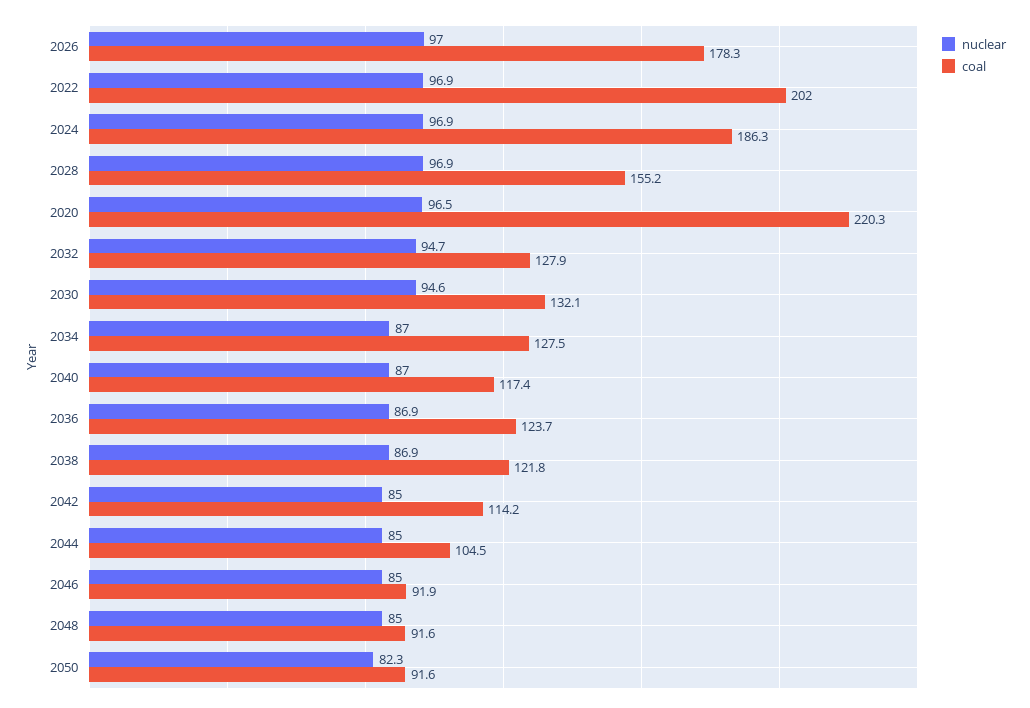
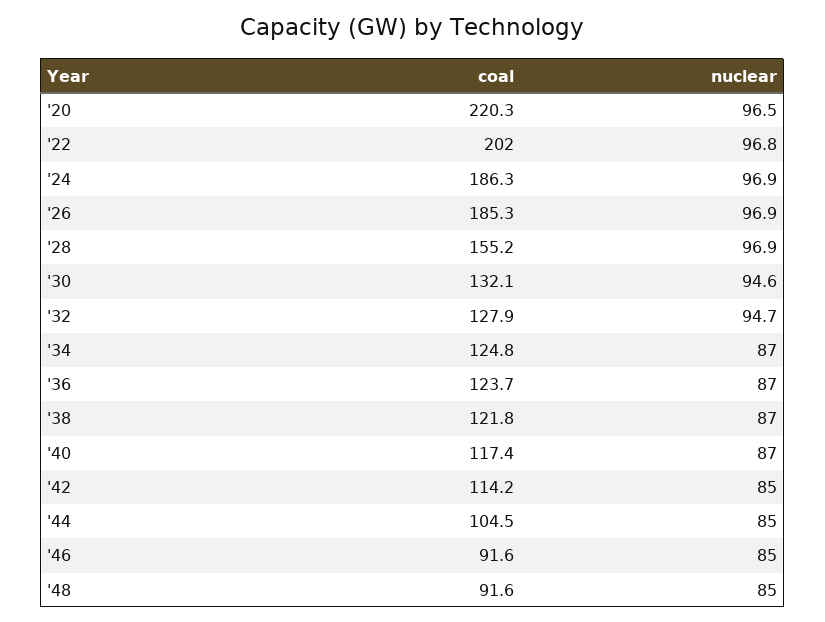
  {
    "nuclear": {
-     "2026": 97,
+     "2026": 96.9,
-     "2022": 96.9,
+     "2022": 96.8,
      "2024": 96.9,
      "2028": 96.9,
      "2020": 96.5,
      "2032": 94.7,
      "2030": 94.6,
      "2034": 87,
      "2040": 87,
-     "2036": 86.9,
+     "2036": 87,
-     "2038": 86.9,
+     "2038": 87,
      "2042": 85,
      "2044": 85,
      "2046": 85,
-     "2048": 85,
+     "2048": 85
-     "2050": 82.3
    },
    "coal": {
-     "2026": 178.3,
+     "2026": 185.3,
      "2022": 202,
      "2024": 186.3,
      "2028": 155.2,
      "2020": 220.3,
      "2032": 127.9,
      "2030": 132.1,
-     "2034": 127.5,
+     "2034": 124.8,
      "2040": 117.4,
      "2036": 123.7,
      "2038": 121.8,
      "2042": 114.2,
      "2044": 104.5,
-     "2046": 91.9,
+     "2046": 91.6,
-     "2048": 91.6,
+     "2048": 91.6
-     "2050": 91.6
    }
  }

